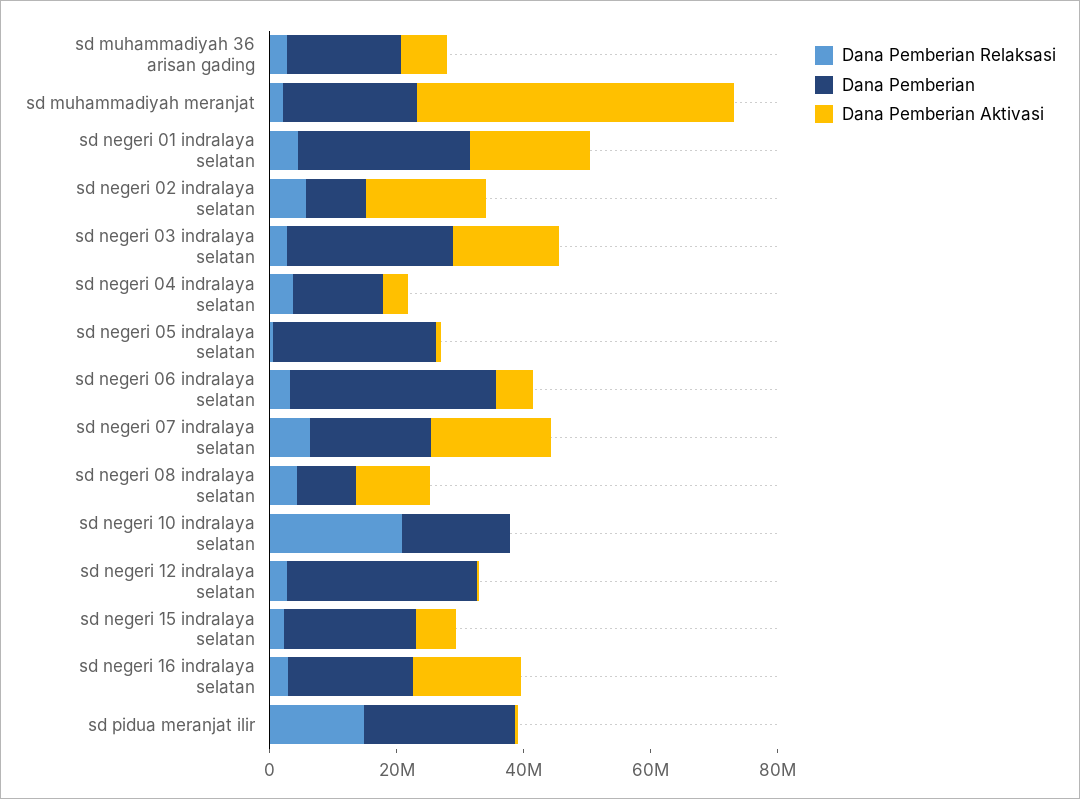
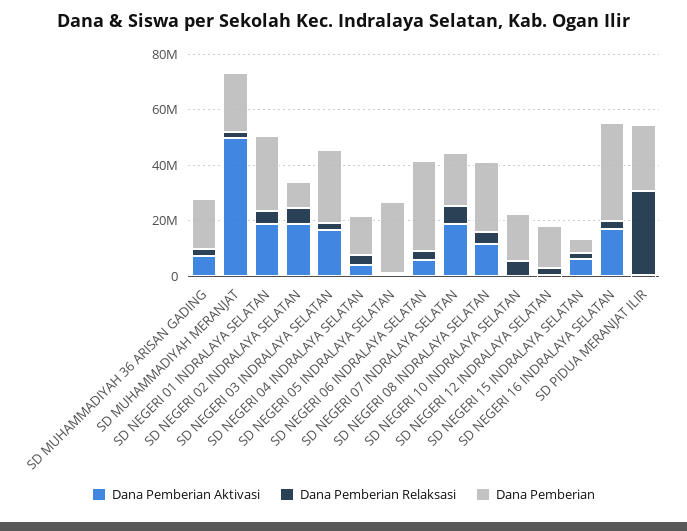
  {
    "Dana Pemberian Relaksasi": {
      "sd muhammadiyah 36 arisan gading": 5000000,
      "sd muhammadiyah meranjat": 0,
      "sd negeri 01 indralaya selatan": 5000000,
      "sd negeri 02 indralaya selatan": 5000000,
      "sd negeri 03 indralaya selatan": 5000000,
      "sd negeri 04 indralaya selatan": 5000000,
      "sd negeri 05 indralaya selatan": 0,
      "sd negeri 06 indralaya selatan": 5000000,
      "sd negeri 07 indralaya selatan": 5000000,
      "sd negeri 08 indralaya selatan": 5000000,
-     "sd negeri 10 indralaya selatan": 20000000,
+     "sd negeri 10 indralaya selatan": 5000000,
      "sd negeri 12 indralaya selatan": 5000000,
      "sd negeri 15 indralaya selatan": 0,
      "sd negeri 16 indralaya selatan": 5000000,
-     "sd pidua meranjat ilir": 15000000
+     "sd pidua meranjat ilir": 30000000
    },
    "Dana Pemberian": {
      "sd muhammadiyah 36 arisan gading": 20000000,
      "sd muhammadiyah meranjat": 20000000,
      "sd negeri 01 indralaya selatan": 25000000,
      "sd negeri 02 indralaya selatan": 10000000,
      "sd negeri 03 indralaya selatan": 25000000,
      "sd negeri 04 indralaya selatan": 15000000,
      "sd negeri 05 indralaya selatan": 25000000,
      "sd negeri 06 indralaya selatan": 30000000,
      "sd negeri 07 indralaya selatan": 20000000,
-     "sd negeri 08 indralaya selatan": 10000000,
+     "sd negeri 08 indralaya selatan": 25000000,
      "sd negeri 10 indralaya selatan": 15000000,
-     "sd negeri 12 indralaya selatan": 30000000,
+     "sd negeri 12 indralaya selatan": 15000000,
-     "sd negeri 15 indralaya selatan": 20000000,
+     "sd negeri 15 indralaya selatan": 5000000,
-     "sd negeri 16 indralaya selatan": 20000000,
+     "sd negeri 16 indralaya selatan": 35000000,
      "sd pidua meranjat ilir": 25000000
    },
    "Dana Pemberian Aktivasi": {
      "sd muhammadiyah 36 arisan gading": 5000000,
      "sd muhammadiyah meranjat": 50000000,
      "sd negeri 01 indralaya selatan": 20000000,
      "sd negeri 02 indralaya selatan": 20000000,
      "sd negeri 03 indralaya selatan": 15000000,
      "sd negeri 04 indralaya selatan": 5000000,
      "sd negeri 05 indralaya selatan": 0,
      "sd negeri 06 indralaya selatan": 5000000,
      "sd negeri 07 indralaya selatan": 20000000,
      "sd negeri 08 indralaya selatan": 10000000,
      "sd negeri 10 indralaya selatan": 0,
      "sd negeri 12 indralaya selatan": 0,
      "sd negeri 15 indralaya selatan": 5000000,
      "sd negeri 16 indralaya selatan": 15000000,
      "sd pidua meranjat ilir": 0
    }
  }

